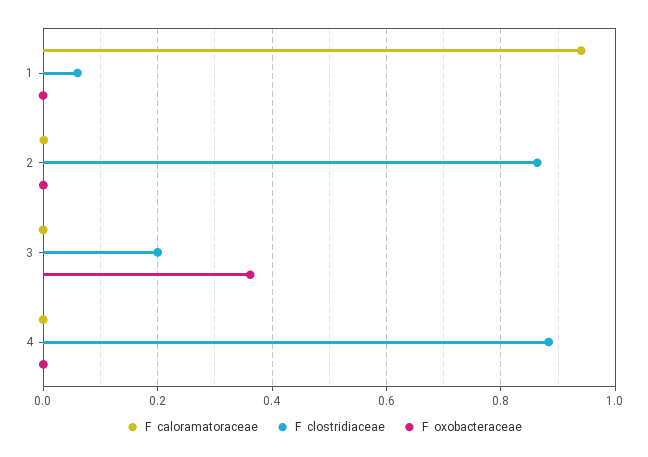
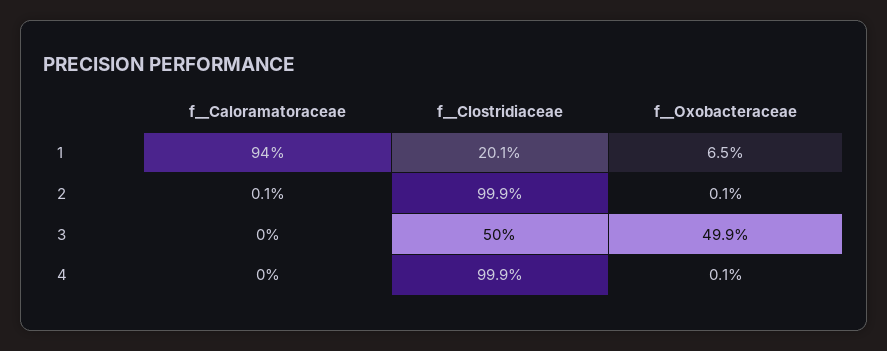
  {
    "F  caloramatoraceae": {
      "1": 0.94,
      "2": 0.001,
      "3": 0,
      "4": 0
    },
    "F  clostridiaceae": {
-     "1": 0.06,
+     "1": 0.201,
-     "2": 0.86,
+     "2": 0.999,
-     "3": 0.2,
+     "3": 0.5,
-     "4": 0.88
+     "4": 0.999
    },
    "F  oxobacteraceae": {
-     "1": 0,
+     "1": 0.065,
      "2": 0.001,
-     "3": 0.36,
+     "3": 0.499,
      "4": 0.001
    }
  }

